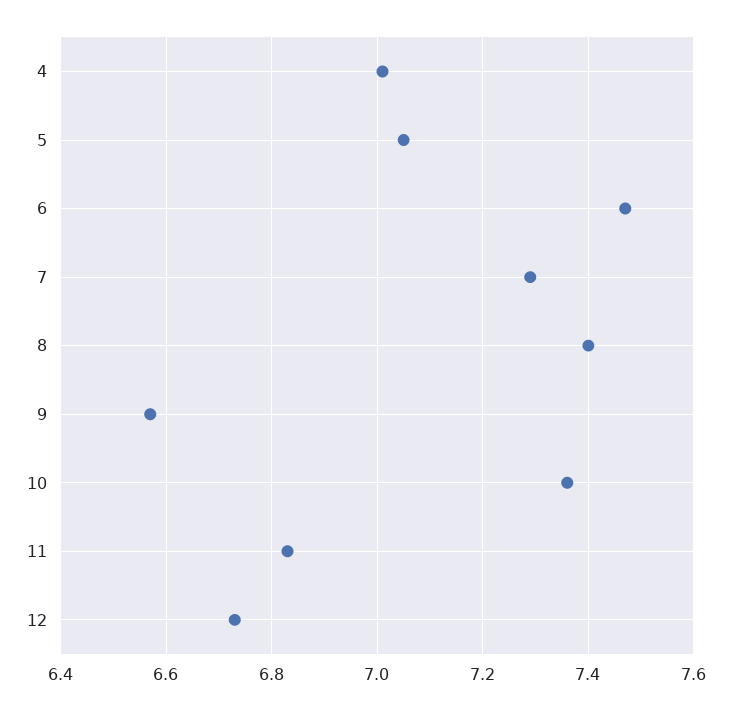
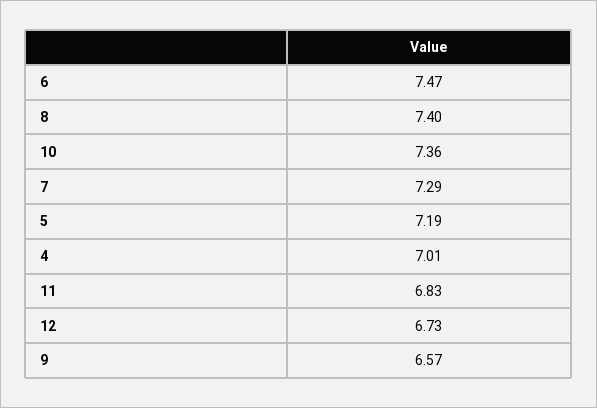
  {
    "4": 7.01,
-   "5": 7.05,
+   "5": 7.19,
    "6": 7.47,
    "7": 7.29,
    "8": 7.4,
    "9": 6.57,
    "10": 7.36,
    "11": 6.83,
    "12": 6.73
  }

